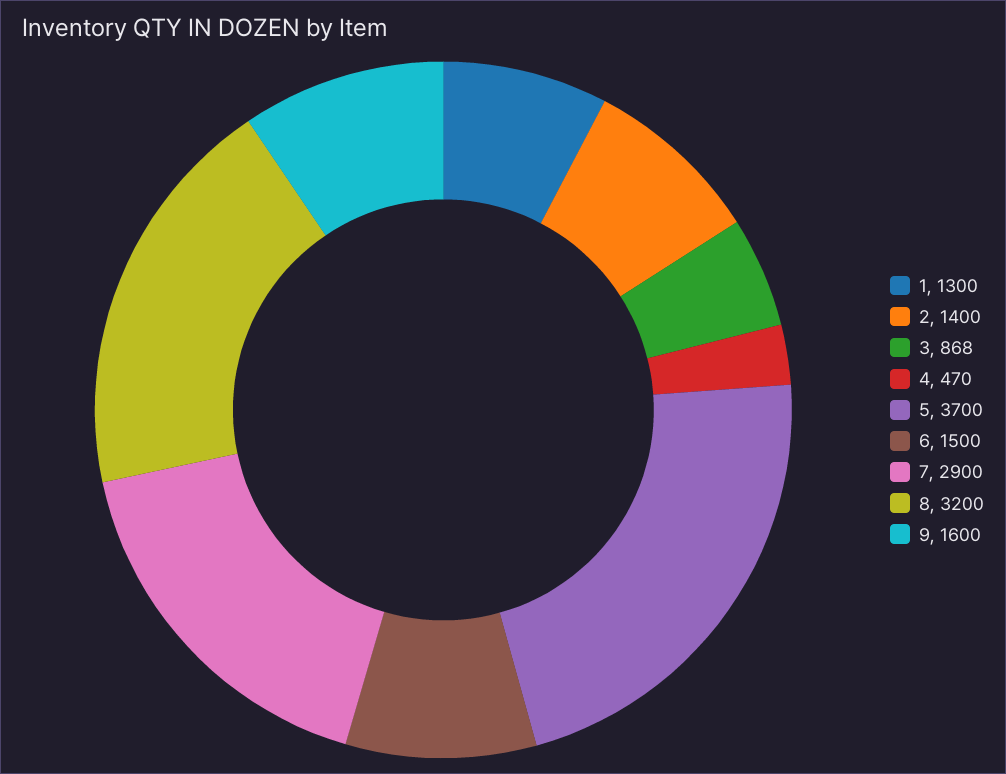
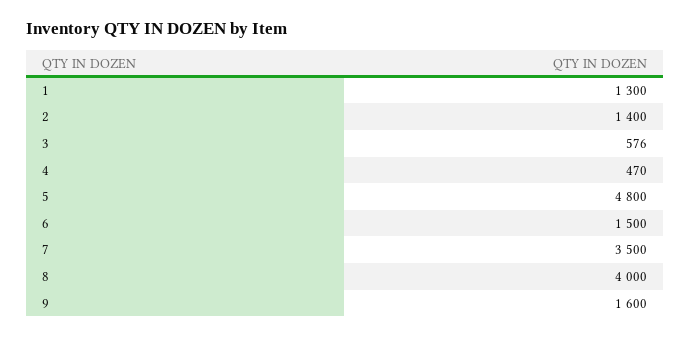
  {
    "1": 1300,
    "2": 1400,
-   "3": 868,
+   "3": 576,
    "4": 470,
-   "5": 3700,
+   "5": 4800,
    "6": 1500,
-   "7": 2900,
+   "7": 3500,
-   "8": 3200,
+   "8": 4000,
    "9": 1600
  }

